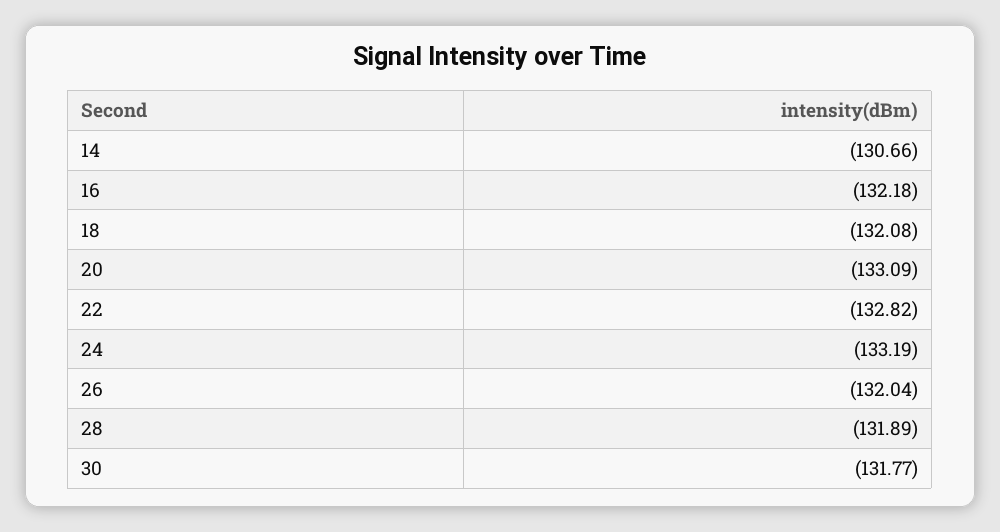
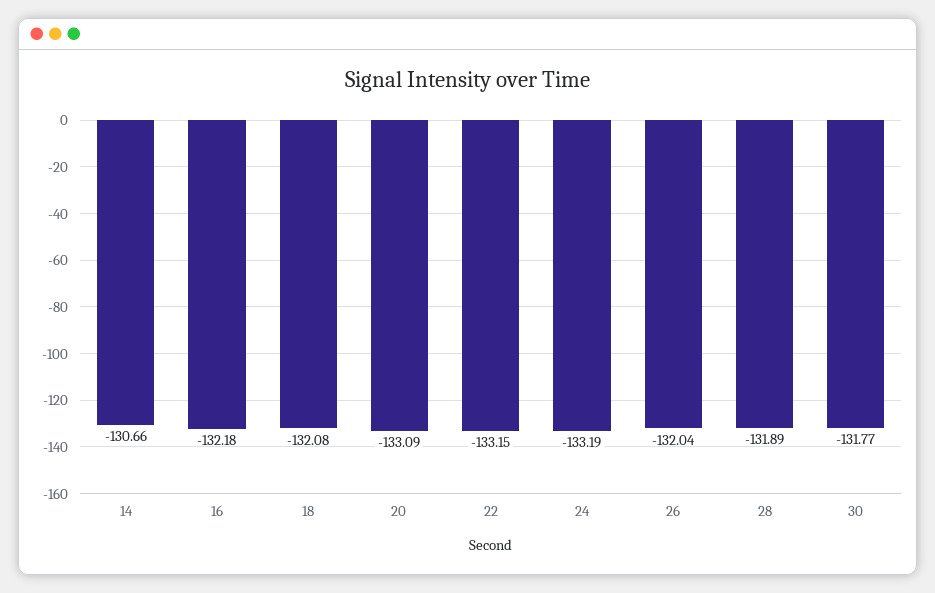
  {
    "14": -130.66,
    "16": -132.18,
    "18": -132.08,
    "20": -133.09,
-   "22": -132.82,
+   "22": -133.15,
    "24": -133.19,
    "26": -132.04,
    "28": -131.89,
    "30": -131.77
  }

